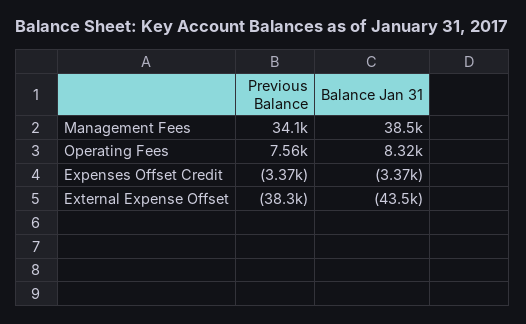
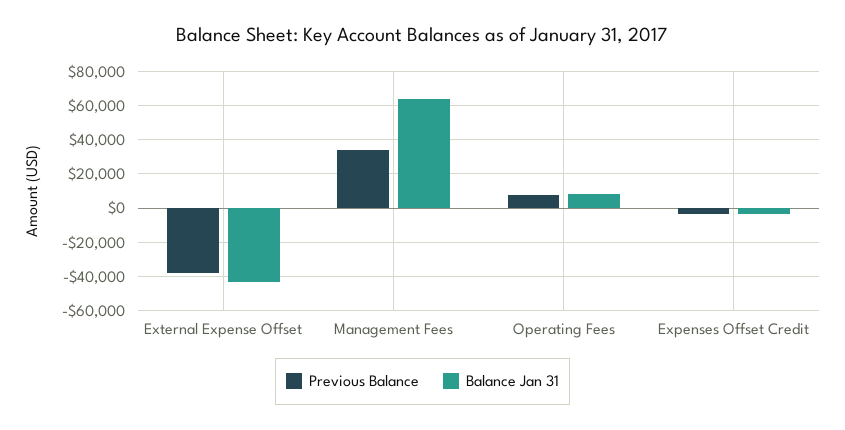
  {
    "Previous Balance": {
      "Management Fees": 34100,
      "Operating Fees": 7560,
      "Expenses Offset Credit": -3370,
      "External Expense Offset": -38300
    },
    "Balance Jan 31": {
-     "Management Fees": 38500,
+     "Management Fees": 65000,
      "Operating Fees": 8320,
      "Expenses Offset Credit": -3370,
      "External Expense Offset": -43500
    }
  }

